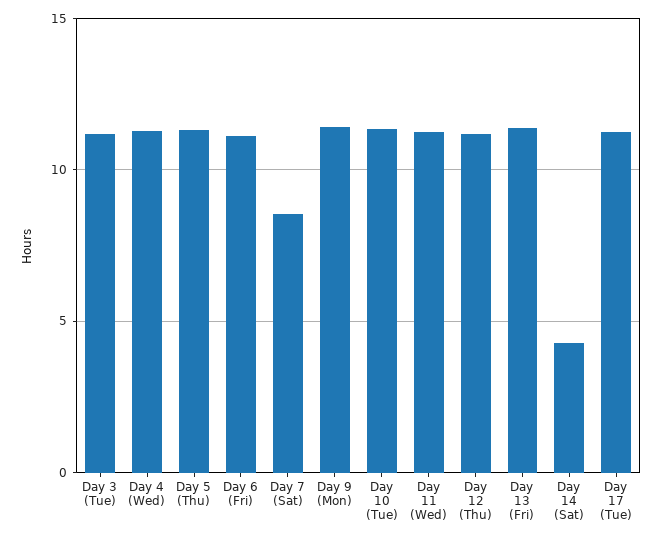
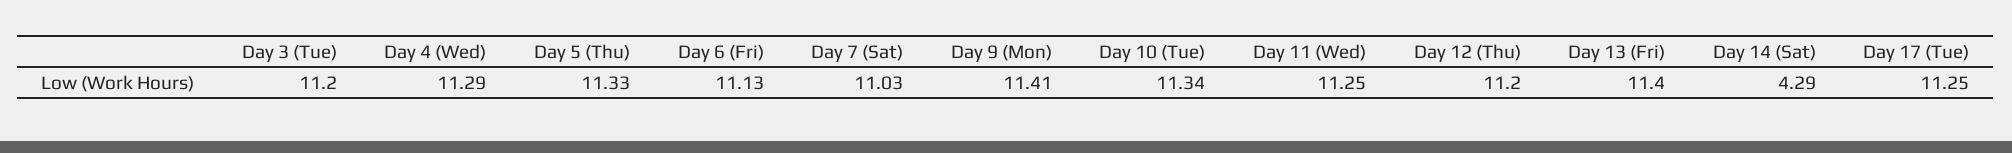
  {
    "Day 3 (Tue)": 11.2,
    "Day 4 (Wed)": 11.29,
    "Day 5 (Thu)": 11.33,
    "Day 6 (Fri)": 11.13,
-   "Day 7 (Sat)": 8.5,
+   "Day 7 (Sat)": 11.03,
    "Day 9 (Mon)": 11.41,
    "Day 10 (Tue)": 11.34,
    "Day 11 (Wed)": 11.25,
    "Day 12 (Thu)": 11.2,
    "Day 13 (Fri)": 11.4,
    "Day 14 (Sat)": 4.29,
    "Day 17 (Tue)": 11.25
  }

